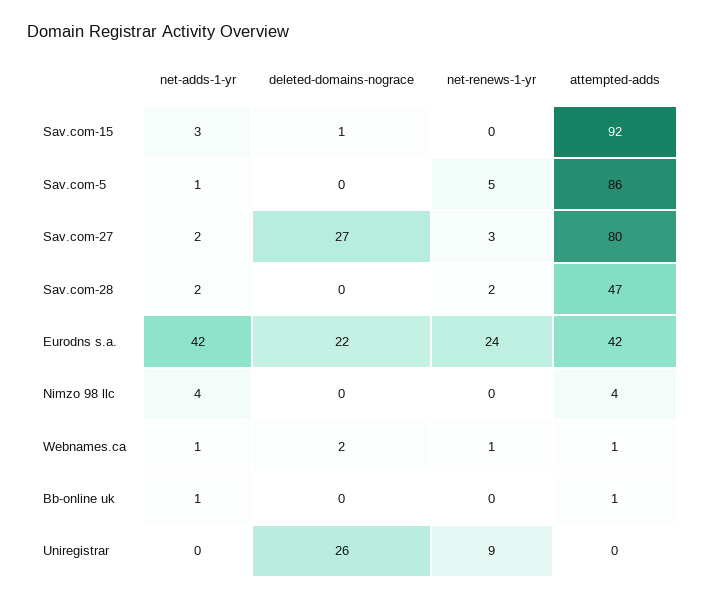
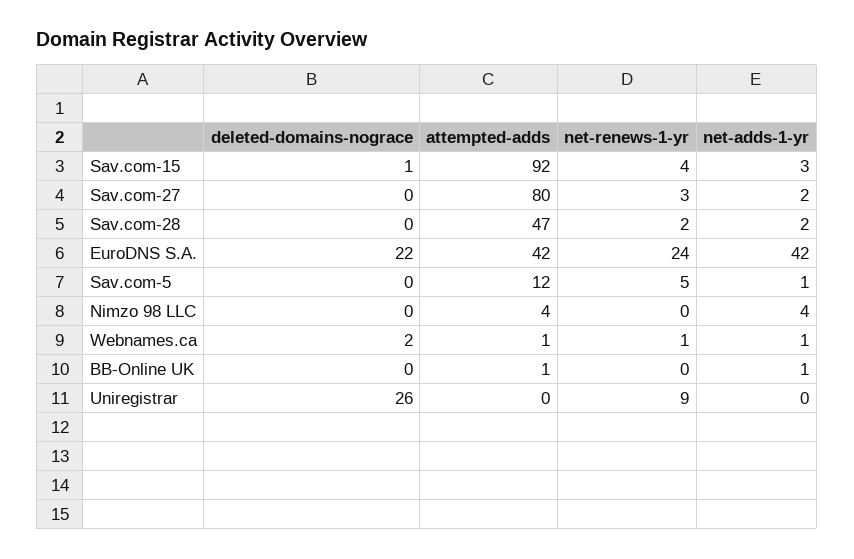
  {
    "net-adds-1-yr": {
      "Sav.com-15": 3,
      "Sav.com-5": 1,
      "Sav.com-27": 2,
      "Sav.com-28": 2,
      "Eurodns s.a.": 42,
      "Nimzo 98 llc": 4,
      "Webnames.ca": 1,
      "Bb-online uk": 1,
      "Uniregistrar": 0
    },
    "deleted-domains-nograce": {
      "Sav.com-15": 1,
      "Sav.com-5": 0,
-     "Sav.com-27": 27,
+     "Sav.com-27": 0,
      "Sav.com-28": 0,
      "Eurodns s.a.": 22,
      "Nimzo 98 llc": 0,
      "Webnames.ca": 2,
      "Bb-online uk": 0,
      "Uniregistrar": 26
    },
    "net-renews-1-yr": {
-     "Sav.com-15": 0,
+     "Sav.com-15": 4,
      "Sav.com-5": 5,
      "Sav.com-27": 3,
      "Sav.com-28": 2,
      "Eurodns s.a.": 24,
      "Nimzo 98 llc": 0,
      "Webnames.ca": 1,
      "Bb-online uk": 0,
      "Uniregistrar": 9
    },
    "attempted-adds": {
      "Sav.com-15": 92,
-     "Sav.com-5": 86,
+     "Sav.com-5": 12,
      "Sav.com-27": 80,
      "Sav.com-28": 47,
      "Eurodns s.a.": 42,
      "Nimzo 98 llc": 4,
      "Webnames.ca": 1,
      "Bb-online uk": 1,
      "Uniregistrar": 0
    }
  }

